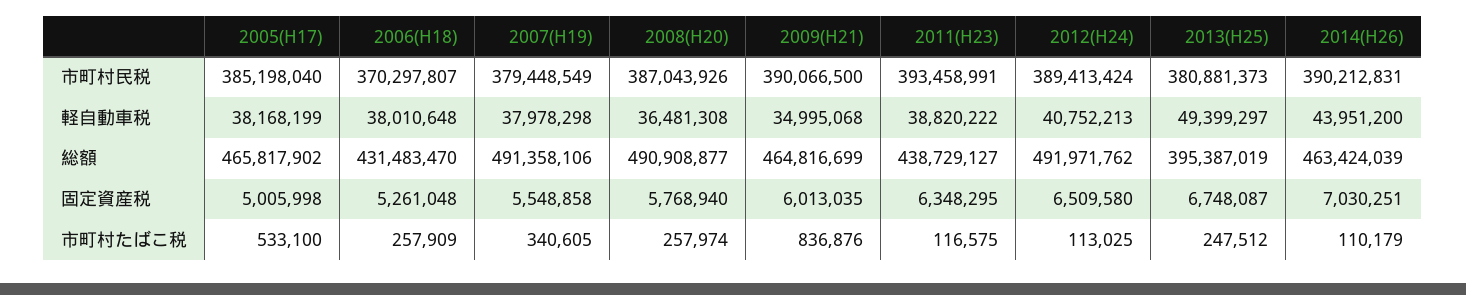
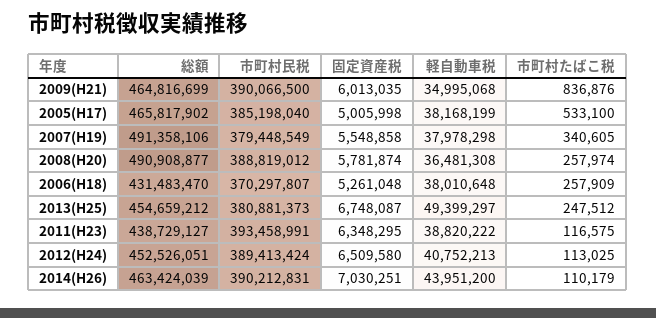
  {
    "2005(H17)": {
      "市町村民税": 385198040,
      "軽自動車税": 38168199,
      "総額": 465817902,
      "固定資産税": 5005998,
      "市町村たばこ税": 533100
    },
    "2006(H18)": {
      "市町村民税": 370297807,
      "軽自動車税": 38010648,
      "総額": 431483470,
      "固定資産税": 5261048,
      "市町村たばこ税": 257909
    },
    "2007(H19)": {
      "市町村民税": 379448549,
      "軽自動車税": 37978298,
      "総額": 491358106,
      "固定資産税": 5548858,
      "市町村たばこ税": 340605
    },
    "2008(H20)": {
-     "市町村民税": 387043926,
+     "市町村民税": 388819012,
      "軽自動車税": 36481308,
      "総額": 490908877,
-     "固定資産税": 5768940,
+     "固定資産税": 5781874,
      "市町村たばこ税": 257974
    },
    "2009(H21)": {
      "市町村民税": 390066500,
      "軽自動車税": 34995068,
      "総額": 464816699,
      "固定資産税": 6013035,
      "市町村たばこ税": 836876
    },
    "2011(H23)": {
      "市町村民税": 393458991,
      "軽自動車税": 38820222,
      "総額": 438729127,
      "固定資産税": 6348295,
      "市町村たばこ税": 116575
    },
    "2012(H24)": {
      "市町村民税": 389413424,
      "軽自動車税": 40752213,
-     "総額": 491971762,
+     "総額": 452526051,
      "固定資産税": 6509580,
      "市町村たばこ税": 113025
    },
    "2013(H25)": {
      "市町村民税": 380881373,
      "軽自動車税": 49399297,
-     "総額": 395387019,
+     "総額": 454659212,
      "固定資産税": 6748087,
      "市町村たばこ税": 247512
    },
    "2014(H26)": {
      "市町村民税": 390212831,
      "軽自動車税": 43951200,
      "総額": 463424039,
      "固定資産税": 7030251,
      "市町村たばこ税": 110179
    }
  }

